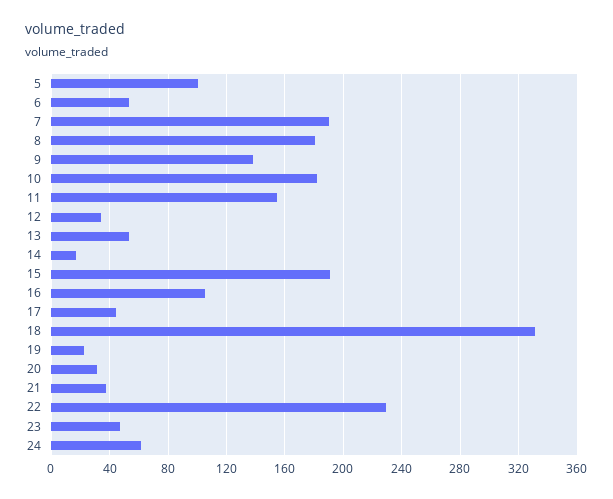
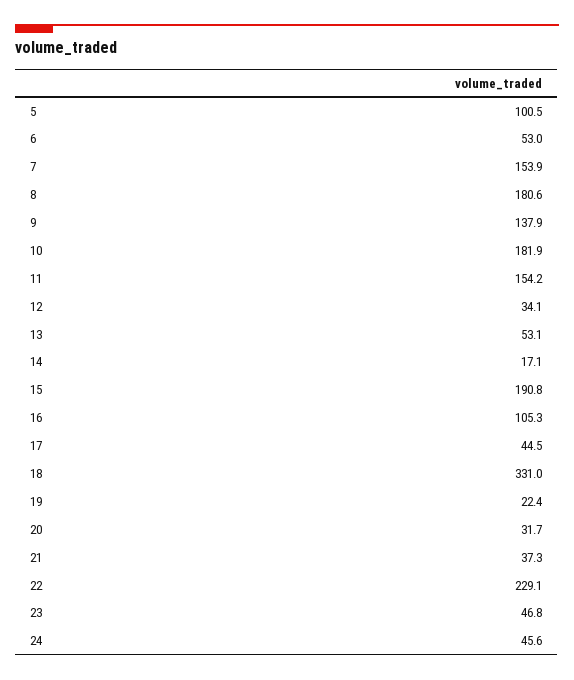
  {
    "5": 100.5,
    "6": 53,
-   "7": 190,
+   "7": 153.9,
    "8": 180.6,
    "9": 137.9,
    "10": 181.9,
    "11": 154.2,
    "12": 34.1,
    "13": 53.1,
    "14": 17.1,
    "15": 190.8,
    "16": 105.3,
    "17": 44.5,
    "18": 331,
    "19": 22.4,
    "20": 31.7,
    "21": 37.3,
    "22": 229.1,
    "23": 46.8,
-   "24": 60
+   "24": 45.6
  }

